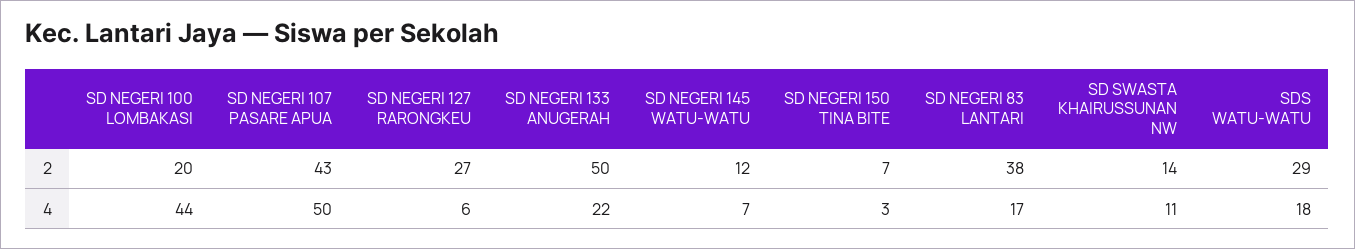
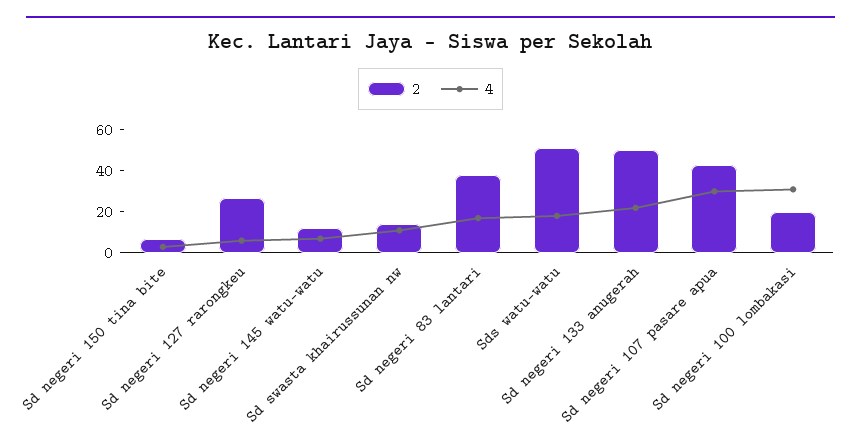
  {
    "2": {
      "SD NEGERI 100 LOMBAKASI": 20,
      "SD NEGERI 107 PASARE APUA": 43,
      "SD NEGERI 127 RARONGKEU": 27,
      "SD NEGERI 133 ANUGERAH": 50,
      "SD NEGERI 145 WATU-WATU": 12,
      "SD NEGERI 150 TINA BITE": 7,
      "SD NEGERI 83 LANTARI": 38,
      "SD SWASTA KHAIRUSSUNAN NW": 14,
-     "SDS WATU-WATU": 29
+     "SDS WATU-WATU": 50
    },
    "4": {
-     "SD NEGERI 100 LOMBAKASI": 44,
+     "SD NEGERI 100 LOMBAKASI": 30,
-     "SD NEGERI 107 PASARE APUA": 50,
+     "SD NEGERI 107 PASARE APUA": 30,
      "SD NEGERI 127 RARONGKEU": 6,
      "SD NEGERI 133 ANUGERAH": 22,
      "SD NEGERI 145 WATU-WATU": 7,
      "SD NEGERI 150 TINA BITE": 3,
      "SD NEGERI 83 LANTARI": 17,
      "SD SWASTA KHAIRUSSUNAN NW": 11,
      "SDS WATU-WATU": 18
    }
  }

